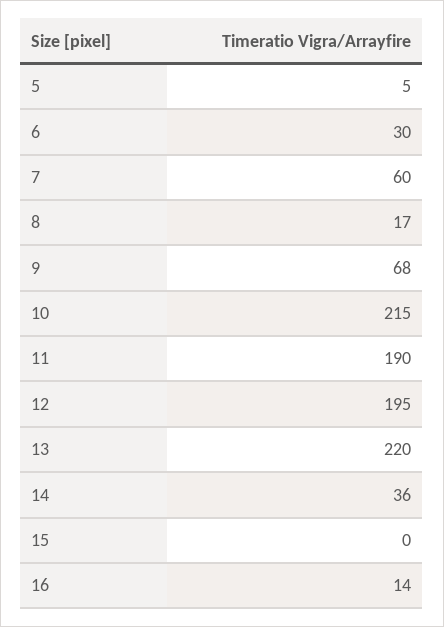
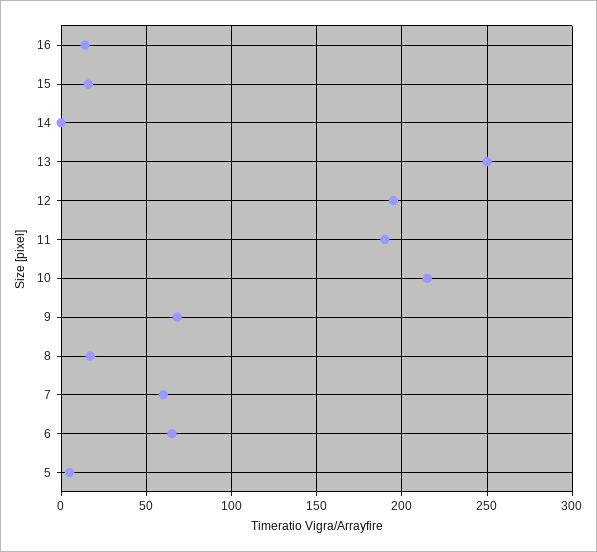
  {
    "5": 5,
-   "6": 30,
+   "6": 65,
    "7": 60,
    "8": 17,
    "9": 68,
    "10": 215,
    "11": 190,
    "12": 195,
-   "13": 220,
+   "13": 250,
-   "14": 36,
+   "14": 0,
-   "15": 0,
+   "15": 15,
    "16": 14
  }

